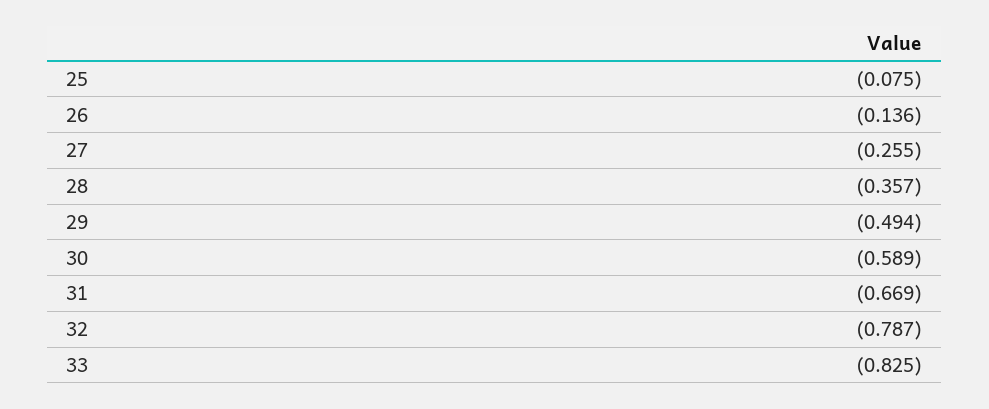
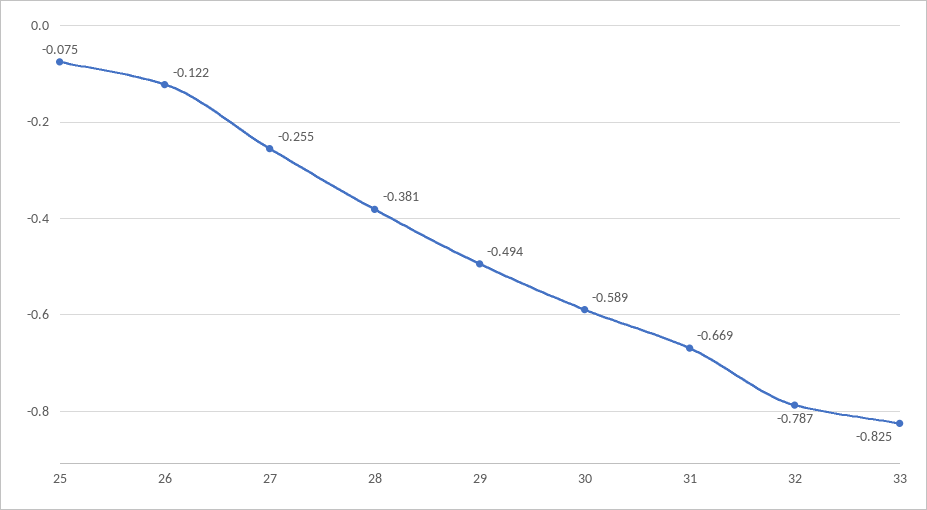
  {
    "25": -0.075,
-   "26": -0.136,
+   "26": -0.122,
    "27": -0.255,
-   "28": -0.357,
+   "28": -0.381,
    "29": -0.494,
    "30": -0.589,
    "31": -0.669,
    "32": -0.787,
    "33": -0.825
  }

